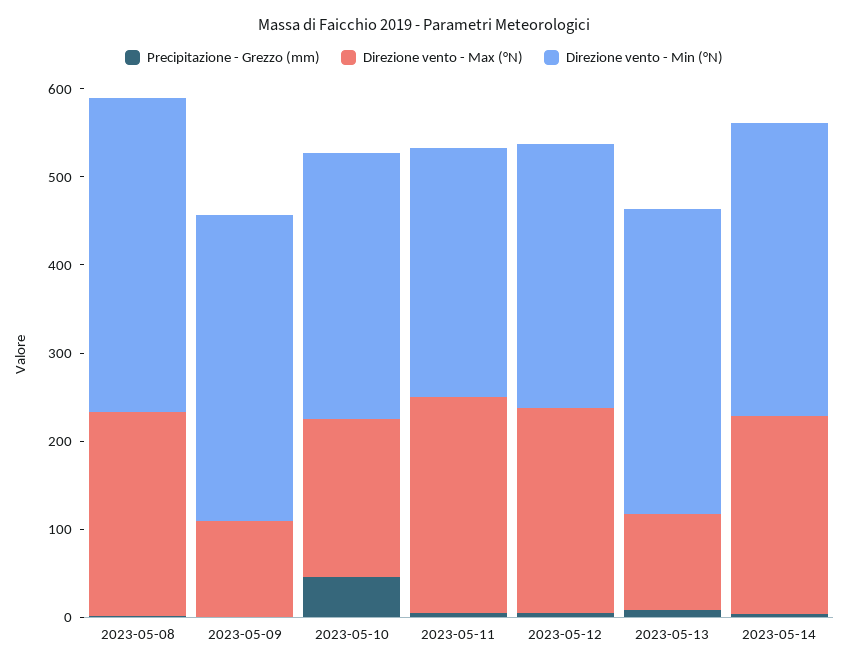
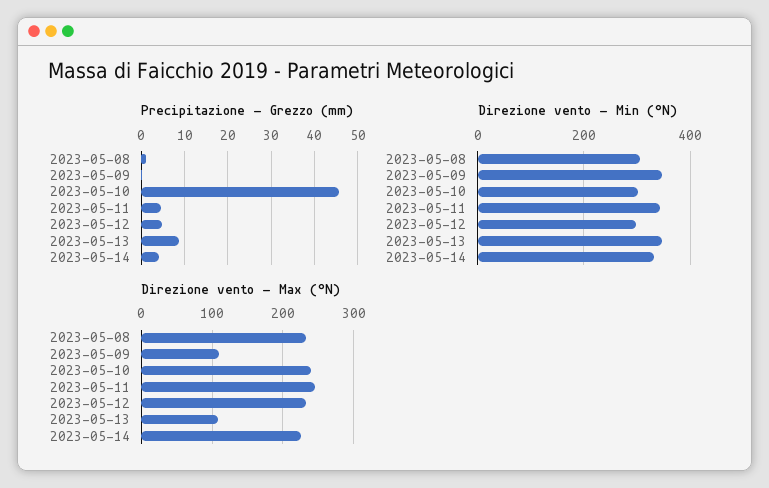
  {
    "Precipitazione - Grezzo (mm)": {
      "2023-05-08": 2,
      "2023-05-09": 0,
      "2023-05-10": 46,
      "2023-05-11": 4,
      "2023-05-12": 4,
      "2023-05-13": 8,
      "2023-05-14": 4
    },
    "Direzione vento - Max (°N)": {
      "2023-05-08": 230,
      "2023-05-09": 110,
-     "2023-05-10": 180,
+     "2023-05-10": 240,
      "2023-05-11": 250,
      "2023-05-12": 230,
      "2023-05-13": 110,
      "2023-05-14": 230
    },
    "Direzione vento - Min (°N)": {
-     "2023-05-08": 360,
+     "2023-05-08": 300,
      "2023-05-09": 340,
      "2023-05-10": 300,
-     "2023-05-11": 280,
+     "2023-05-11": 340,
      "2023-05-12": 300,
      "2023-05-13": 340,
      "2023-05-14": 340
    }
  }

